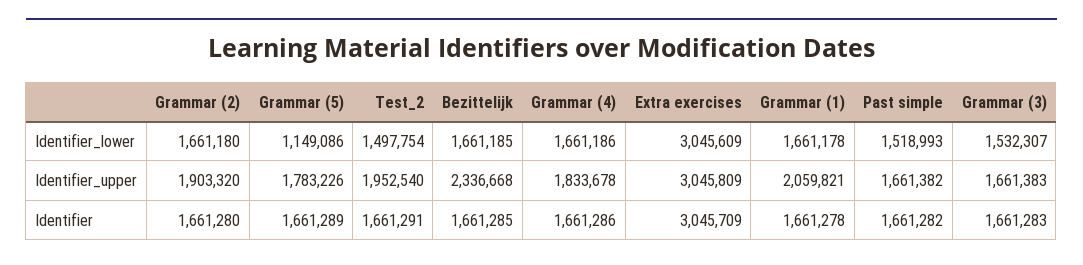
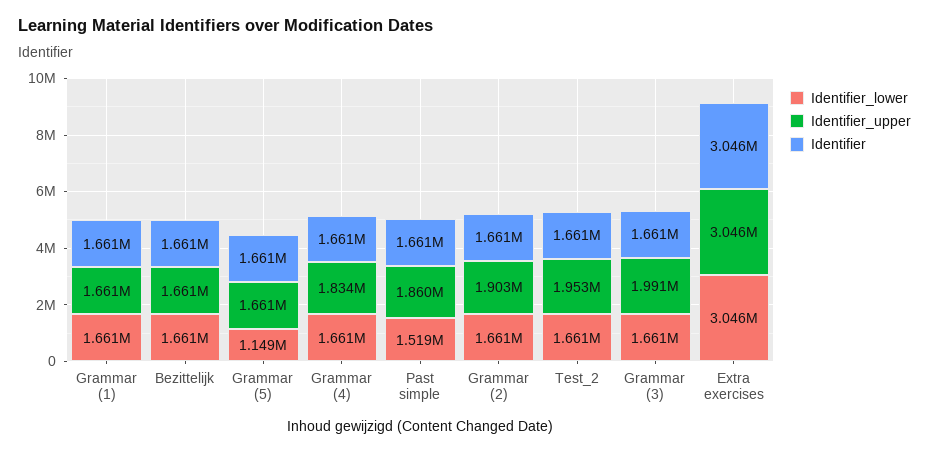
  {
    "Identifier_lower": {
      "Grammar (2)": 1661180,
      "Grammar (5)": 1149086,
-     "Test_2": 1497754,
+     "Test_2": 1661000,
      "Bezittelijk": 1661185,
      "Grammar (4)": 1661186,
      "Extra exercises": 3045609,
      "Grammar (1)": 1661178,
      "Past simple": 1518993,
-     "Grammar (3)": 1532307
+     "Grammar (3)": 1661000
    },
    "Identifier_upper": {
      "Grammar (2)": 1903320,
-     "Grammar (5)": 1783226,
+     "Grammar (5)": 1661000,
      "Test_2": 1952540,
-     "Bezittelijk": 2336668,
+     "Bezittelijk": 1661000,
      "Grammar (4)": 1833678,
      "Extra exercises": 3045809,
-     "Grammar (1)": 2059821,
+     "Grammar (1)": 1661000,
-     "Past simple": 1661382,
+     "Past simple": 1860000,
-     "Grammar (3)": 1661383
+     "Grammar (3)": 1991000
    },
    "Identifier": {
      "Grammar (2)": 1661280,
      "Grammar (5)": 1661289,
      "Test_2": 1661291,
      "Bezittelijk": 1661285,
      "Grammar (4)": 1661286,
      "Extra exercises": 3045709,
      "Grammar (1)": 1661278,
      "Past simple": 1661282,
      "Grammar (3)": 1661283
    }
  }

